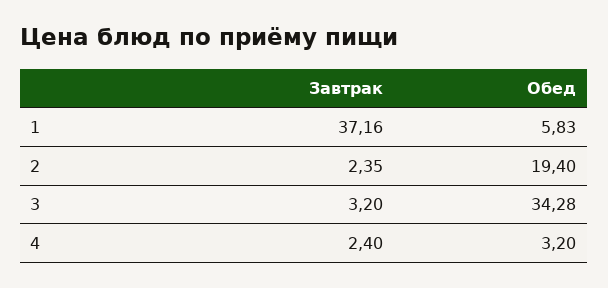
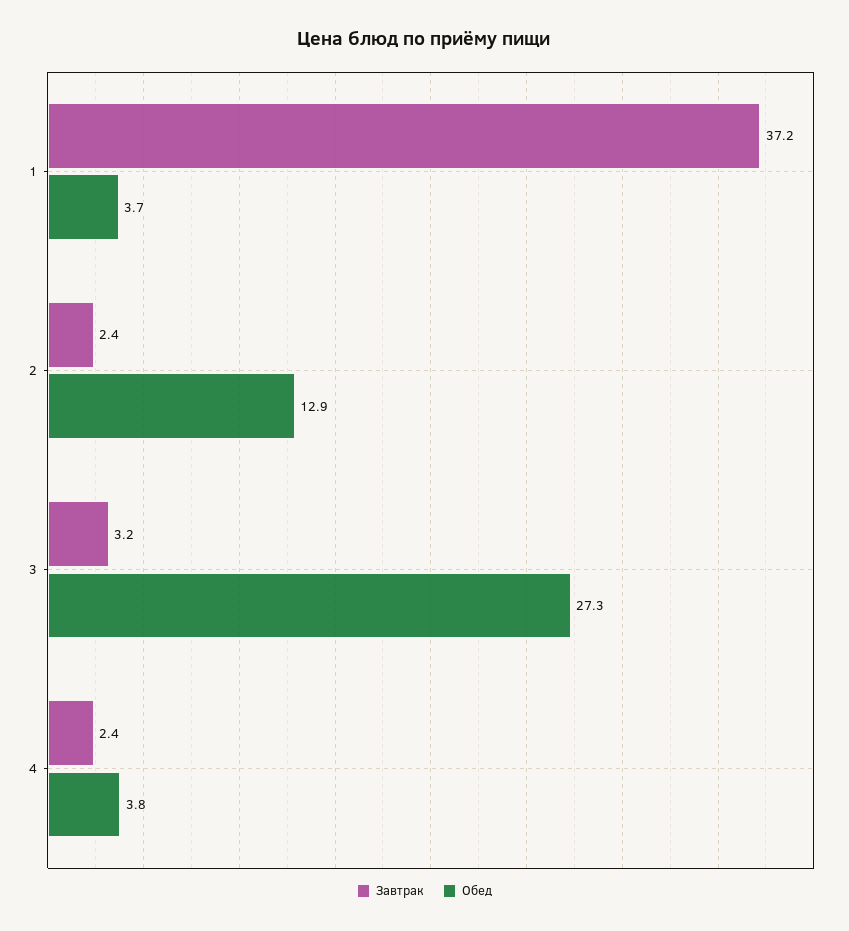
  {
    "Завтрак": {
      "1": 37.16,
      "2": 2.35,
      "3": 3.2,
      "4": 2.4
    },
    "Обед": {
-     "1": 5.83,
+     "1": 3.7,
-     "2": 19.4,
+     "2": 12.9,
-     "3": 34.28,
+     "3": 27.3,
-     "4": 3.2
+     "4": 3.8
    }
  }

